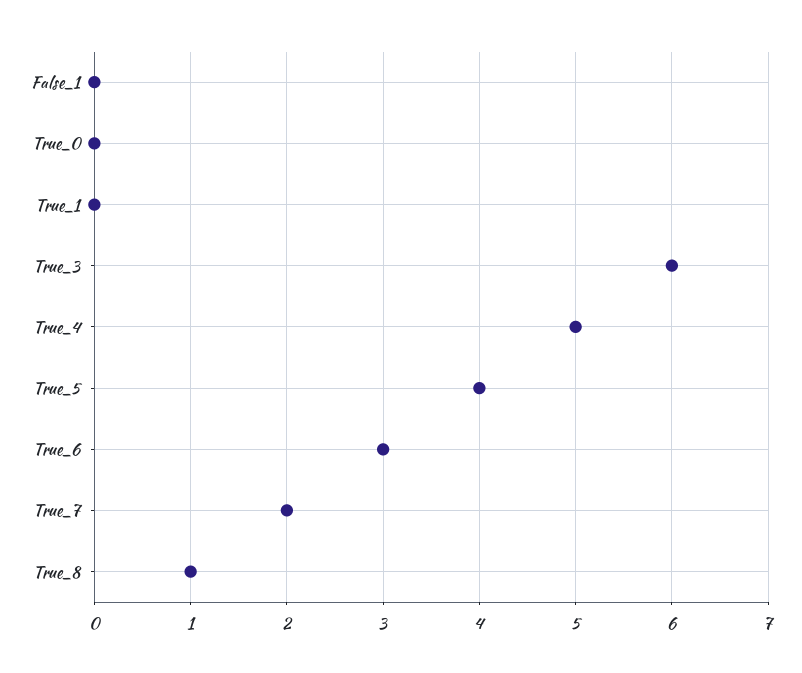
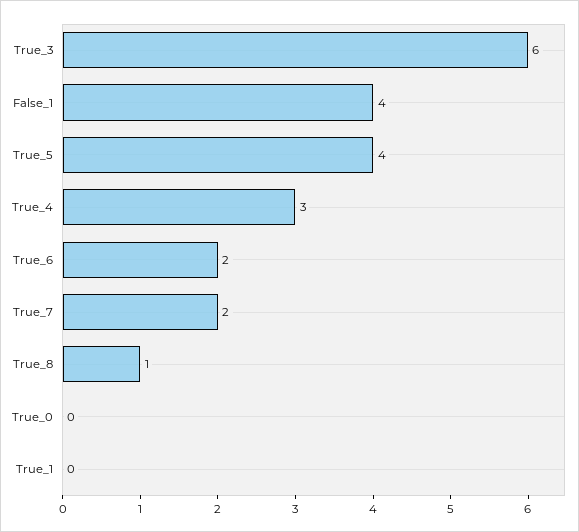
  {
-   "False_1": 0,
+   "False_1": 4,
    "True_0": 0,
    "True_1": 0,
    "True_3": 6,
-   "True_4": 5,
+   "True_4": 3,
    "True_5": 4,
-   "True_6": 3,
+   "True_6": 2,
    "True_7": 2,
    "True_8": 1
  }

